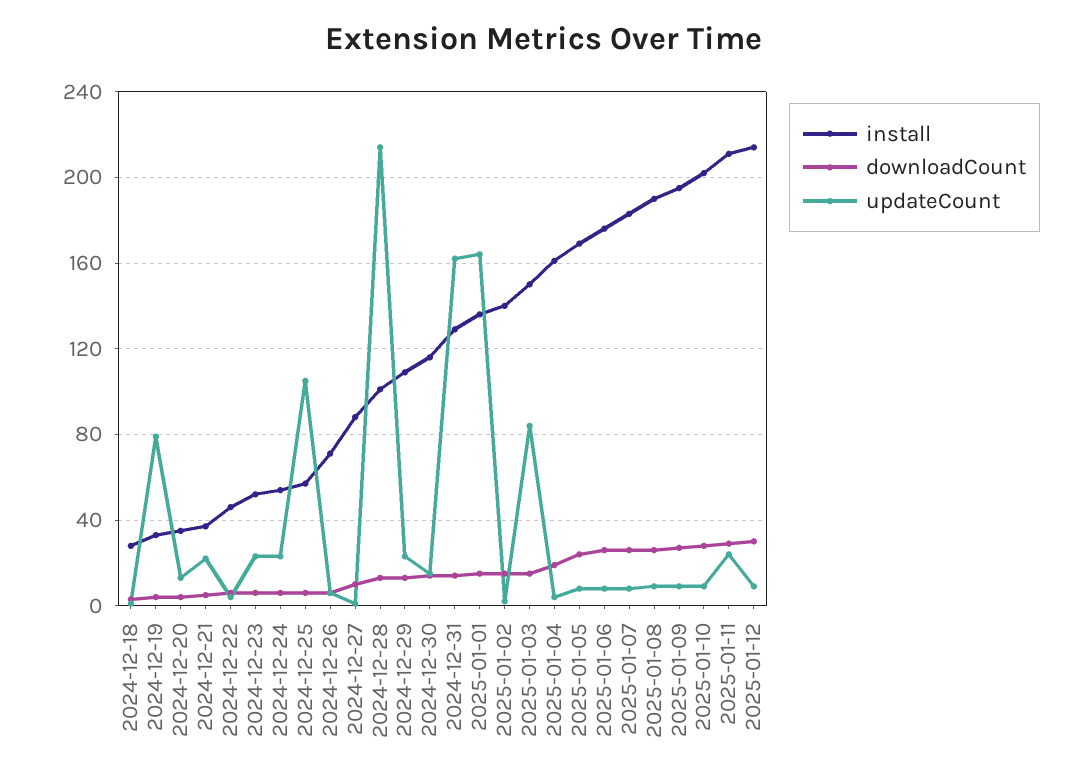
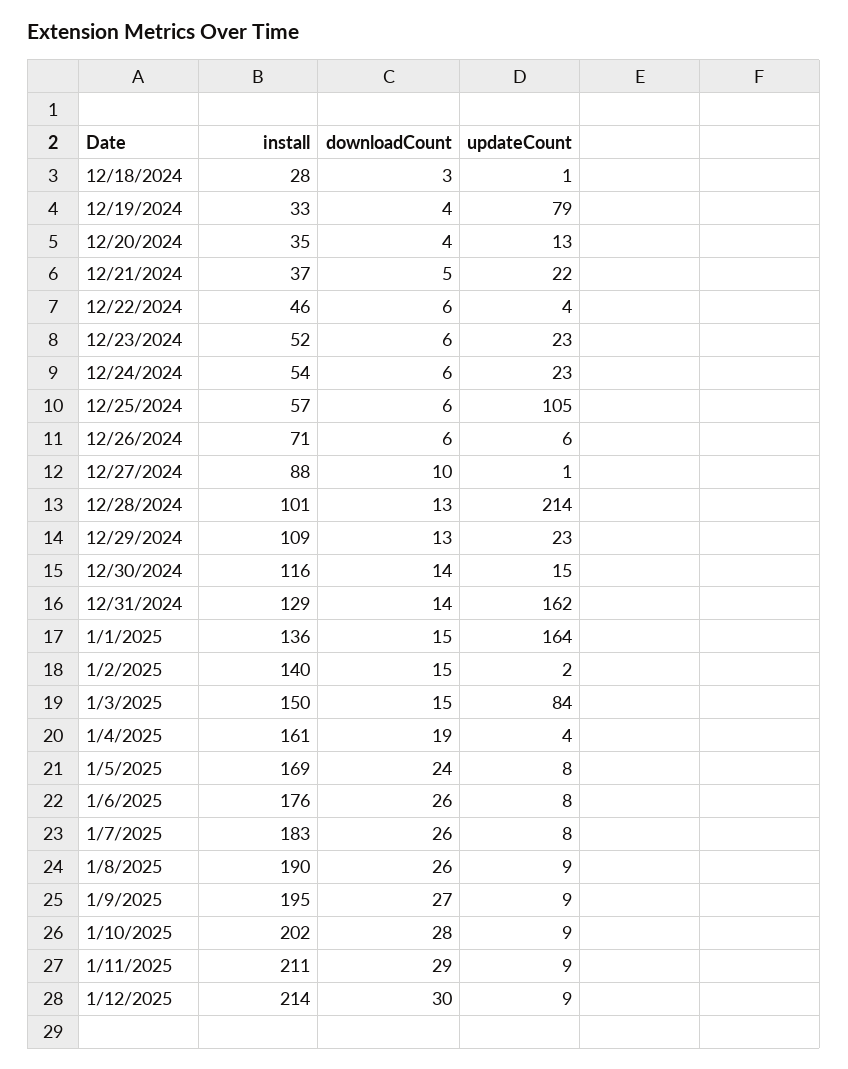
  {
    "install": {
      "2024-12-18": 28,
      "2024-12-19": 33,
      "2024-12-20": 35,
      "2024-12-21": 37,
      "2024-12-22": 46,
      "2024-12-23": 52,
      "2024-12-24": 54,
      "2024-12-25": 57,
      "2024-12-26": 71,
      "2024-12-27": 88,
      "2024-12-28": 101,
      "2024-12-29": 109,
      "2024-12-30": 116,
      "2024-12-31": 129,
      "2025-01-01": 136,
      "2025-01-02": 140,
      "2025-01-03": 150,
      "2025-01-04": 161,
      "2025-01-05": 169,
      "2025-01-06": 176,
      "2025-01-07": 183,
      "2025-01-08": 190,
      "2025-01-09": 195,
      "2025-01-10": 202,
      "2025-01-11": 211,
      "2025-01-12": 214
    },
    "downloadCount": {
      "2024-12-18": 3,
      "2024-12-19": 4,
      "2024-12-20": 4,
      "2024-12-21": 5,
      "2024-12-22": 6,
      "2024-12-23": 6,
      "2024-12-24": 6,
      "2024-12-25": 6,
      "2024-12-26": 6,
      "2024-12-27": 10,
      "2024-12-28": 13,
      "2024-12-29": 13,
      "2024-12-30": 14,
      "2024-12-31": 14,
      "2025-01-01": 15,
      "2025-01-02": 15,
      "2025-01-03": 15,
      "2025-01-04": 19,
      "2025-01-05": 24,
      "2025-01-06": 26,
      "2025-01-07": 26,
      "2025-01-08": 26,
      "2025-01-09": 27,
      "2025-01-10": 28,
      "2025-01-11": 29,
      "2025-01-12": 30
    },
    "updateCount": {
      "2024-12-18": 1,
      "2024-12-19": 79,
      "2024-12-20": 13,
      "2024-12-21": 22,
      "2024-12-22": 4,
      "2024-12-23": 23,
      "2024-12-24": 23,
      "2024-12-25": 105,
      "2024-12-26": 6,
      "2024-12-27": 1,
      "2024-12-28": 214,
      "2024-12-29": 23,
      "2024-12-30": 15,
      "2024-12-31": 162,
      "2025-01-01": 164,
      "2025-01-02": 2,
      "2025-01-03": 84,
      "2025-01-04": 4,
      "2025-01-05": 8,
      "2025-01-06": 8,
      "2025-01-07": 8,
      "2025-01-08": 9,
      "2025-01-09": 9,
      "2025-01-10": 9,
-     "2025-01-11": 25,
+     "2025-01-11": 9,
      "2025-01-12": 9
    }
  }

